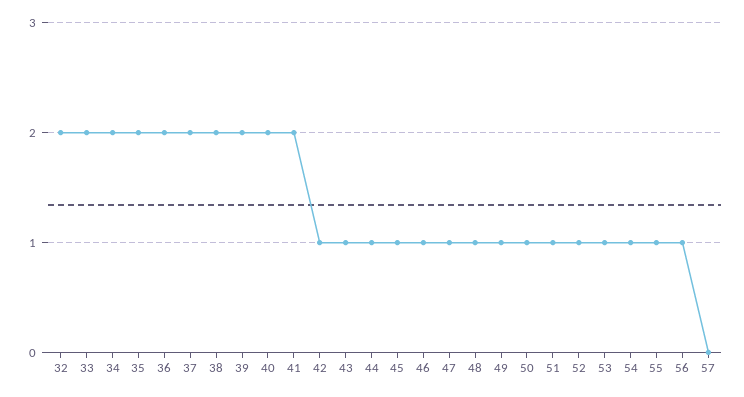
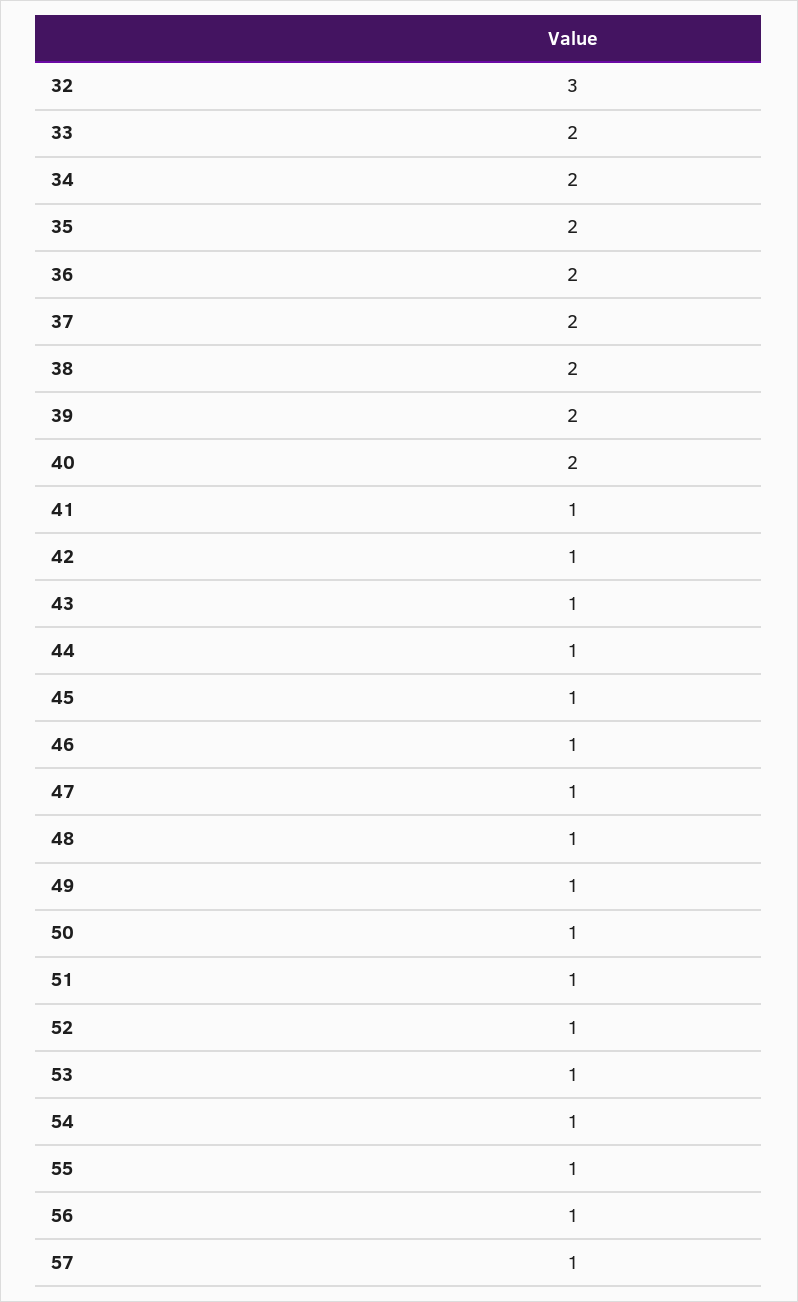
  {
-   "32": 2,
+   "32": 3,
    "33": 2,
    "34": 2,
    "35": 2,
    "36": 2,
    "37": 2,
    "38": 2,
    "39": 2,
    "40": 2,
-   "41": 2,
+   "41": 1,
    "42": 1,
    "43": 1,
    "44": 1,
    "45": 1,
    "46": 1,
    "47": 1,
    "48": 1,
    "49": 1,
    "50": 1,
    "51": 1,
    "52": 1,
    "53": 1,
    "54": 1,
    "55": 1,
    "56": 1,
-   "57": 0
+   "57": 1
  }

